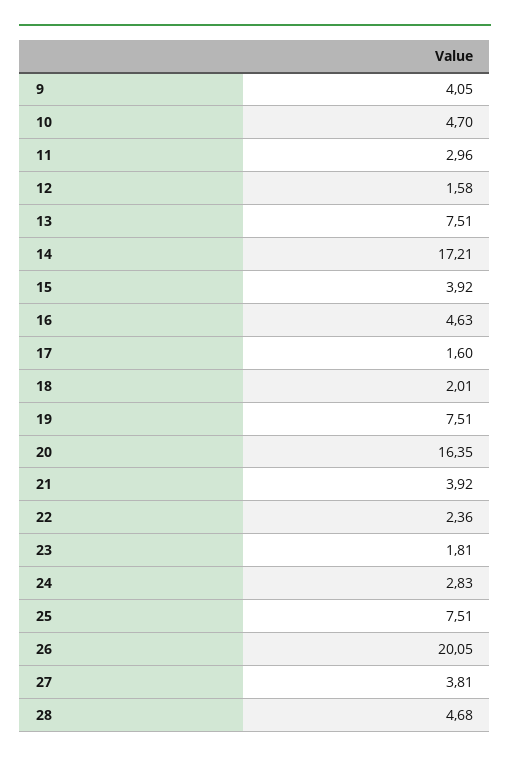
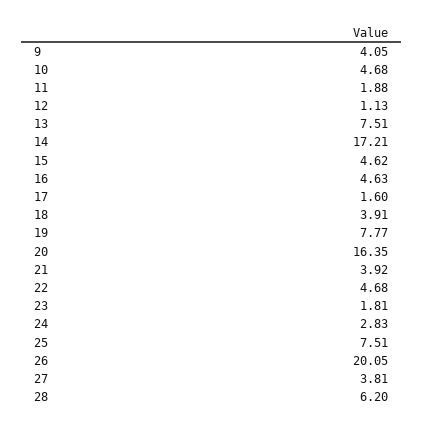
  {
    "9": 4.05,
-   "10": 4.7,
+   "10": 4.68,
-   "11": 2.96,
+   "11": 1.88,
-   "12": 1.58,
+   "12": 1.13,
    "13": 7.51,
    "14": 17.21,
-   "15": 3.92,
+   "15": 4.62,
    "16": 4.63,
    "17": 1.6,
-   "18": 2.01,
+   "18": 3.91,
-   "19": 7.51,
+   "19": 7.77,
    "20": 16.35,
    "21": 3.92,
-   "22": 2.36,
+   "22": 4.68,
    "23": 1.81,
    "24": 2.83,
    "25": 7.51,
    "26": 20.05,
    "27": 3.81,
-   "28": 4.68
+   "28": 6.2
  }

